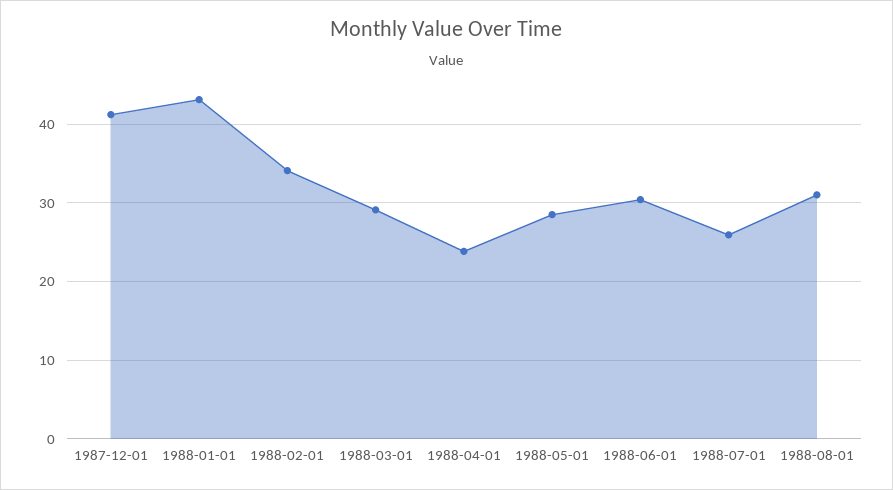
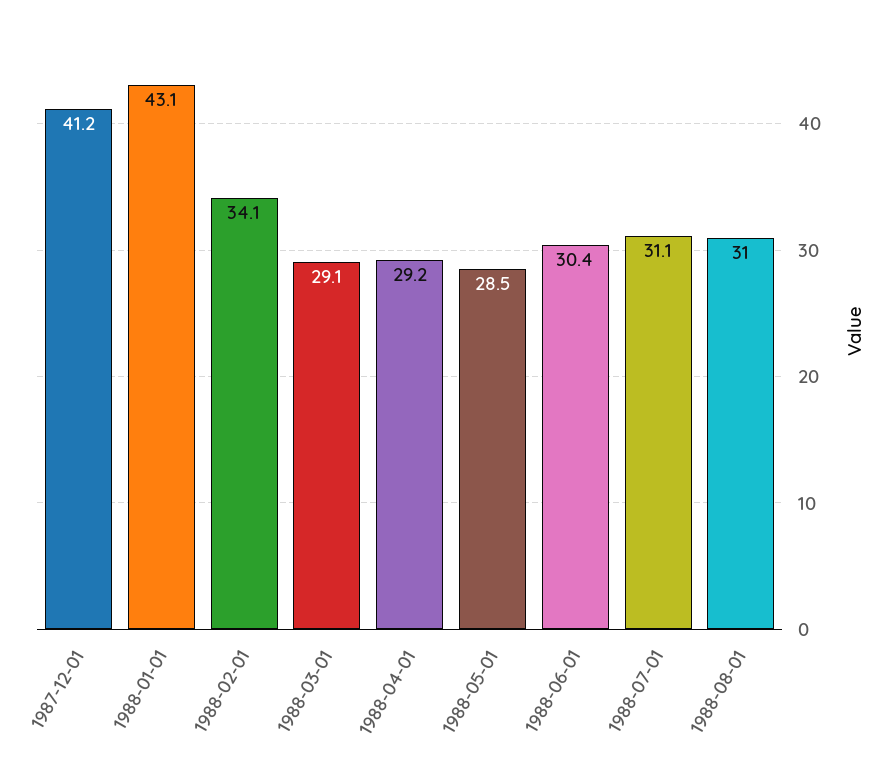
  {
    "1987-12-01": 41.2,
    "1988-01-01": 43.1,
    "1988-02-01": 34.1,
    "1988-03-01": 29.1,
-   "1988-04-01": 24,
+   "1988-04-01": 29.2,
    "1988-05-01": 28.5,
    "1988-06-01": 30.4,
-   "1988-07-01": 26,
+   "1988-07-01": 31.1,
    "1988-08-01": 31
  }

